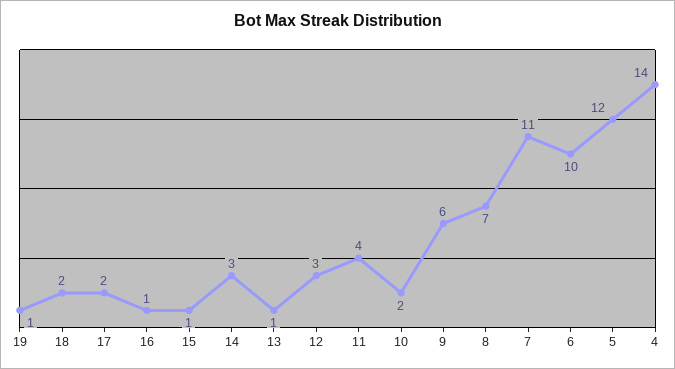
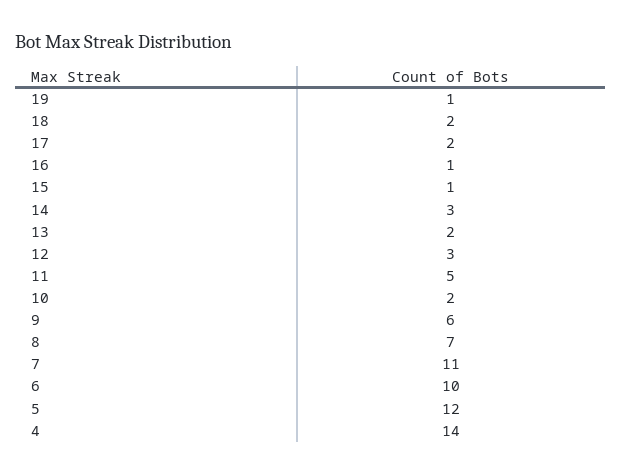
  {
    "19": 1,
    "18": 2,
    "17": 2,
    "16": 1,
    "15": 1,
    "14": 3,
-   "13": 1,
+   "13": 2,
    "12": 3,
-   "11": 4,
+   "11": 5,
    "10": 2,
    "9": 6,
    "8": 7,
    "7": 11,
    "6": 10,
    "5": 12,
    "4": 14
  }

